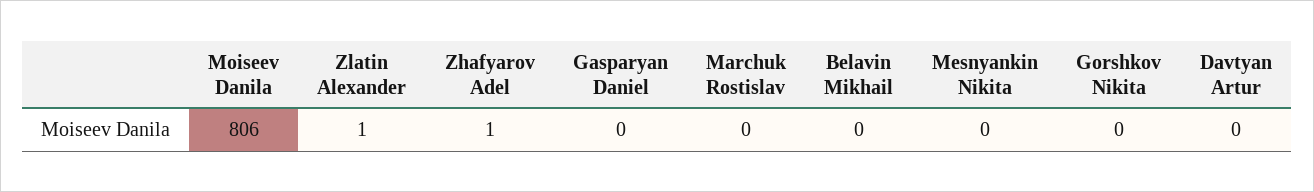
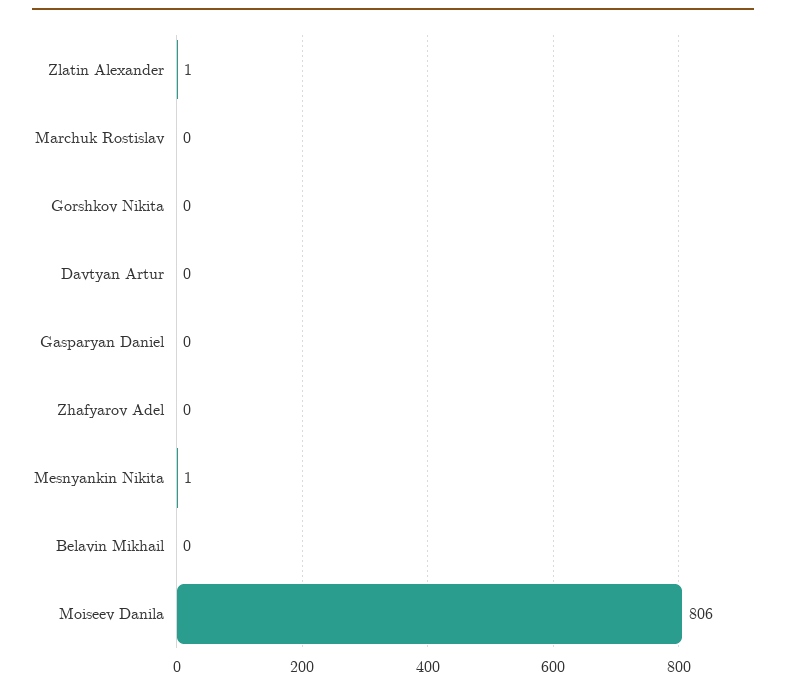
  {
    "Moiseev Danila": 806,
    "Zlatin Alexander": 1,
-   "Zhafyarov Adel": 1,
+   "Zhafyarov Adel": 0,
    "Gasparyan Daniel": 0,
    "Marchuk Rostislav": 0,
    "Belavin Mikhail": 0,
-   "Mesnyankin Nikita": 0,
+   "Mesnyankin Nikita": 1,
    "Gorshkov Nikita": 0,
    "Davtyan Artur": 0
  }

